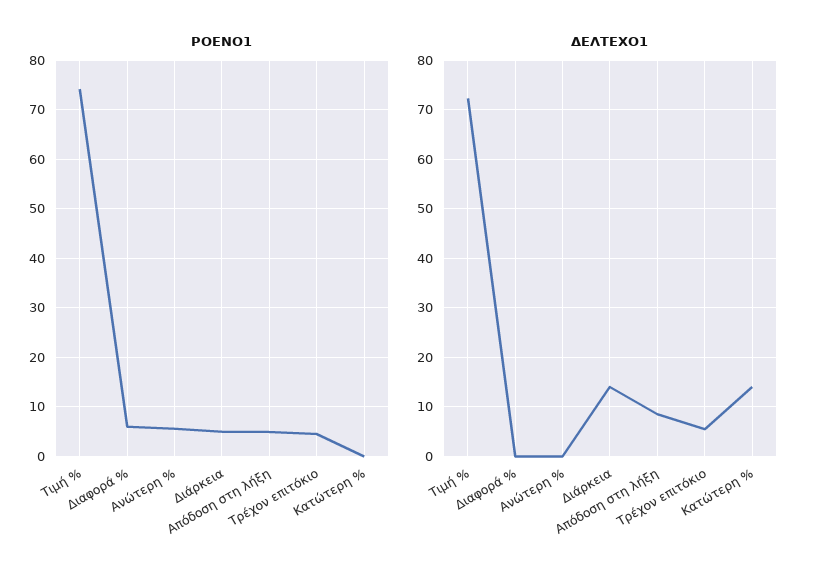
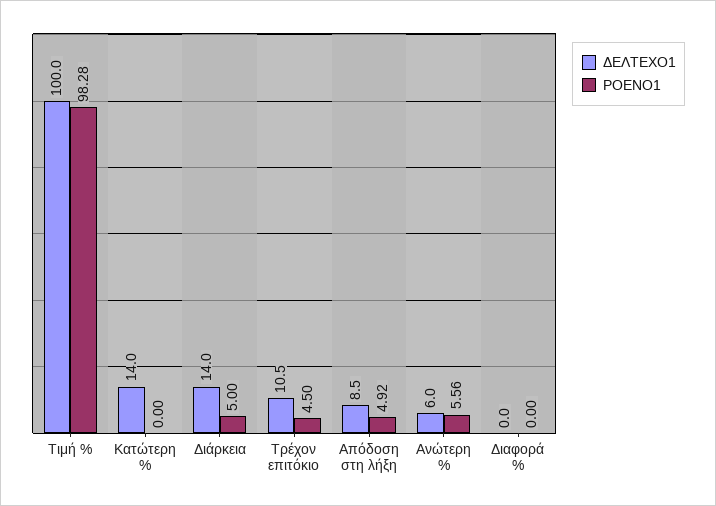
  {
    "ΡΟΕΝΟ1": {
-     "Τιμή %": 74,
+     "Τιμή %": 98.28,
-     "Διαφορά %": 6,
+     "Διαφορά %": 0,
      "Ανώτερη %": 5.56,
      "Διάρκεια": 5,
      "Απόδοση στη λήξη": 4.92,
      "Τρέχον επιτόκιο": 4.5,
      "Κατώτερη %": 0
    },
    "ΔΕΛΤΕΧΟ1": {
-     "Τιμή %": 72,
+     "Τιμή %": 100,
      "Διαφορά %": 0,
-     "Ανώτερη %": 0,
+     "Ανώτερη %": 6,
      "Διάρκεια": 14,
      "Απόδοση στη λήξη": 8.5,
-     "Τρέχον επιτόκιο": 6,
+     "Τρέχον επιτόκιο": 10.5,
      "Κατώτερη %": 14
    }
  }

